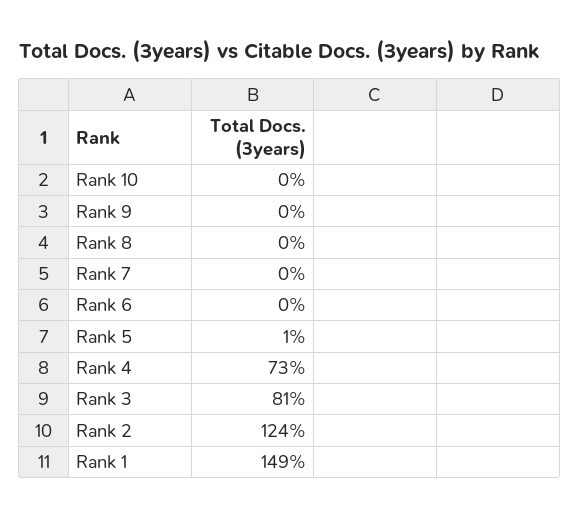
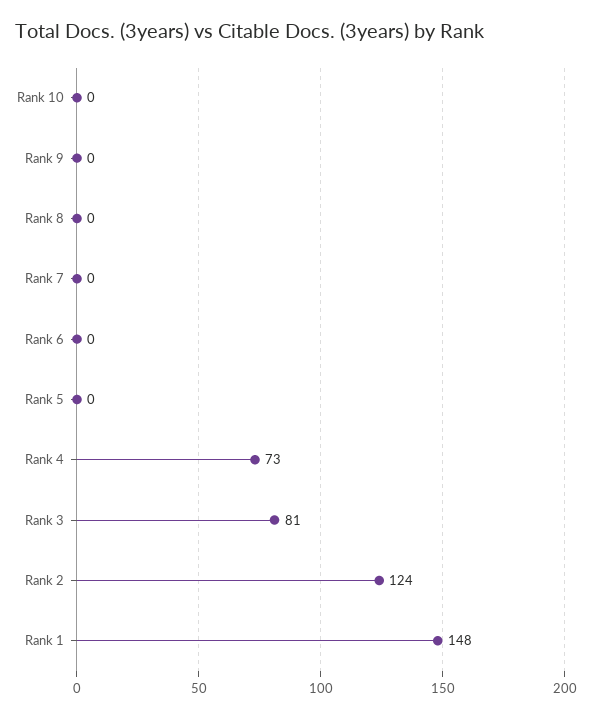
  {
    "Rank 10": 0,
    "Rank 9": 0,
    "Rank 8": 0,
    "Rank 7": 0,
    "Rank 6": 0,
-   "Rank 5": 1,
+   "Rank 5": 0,
    "Rank 4": 73,
    "Rank 3": 81,
    "Rank 2": 124,
-   "Rank 1": 149
+   "Rank 1": 148
  }

